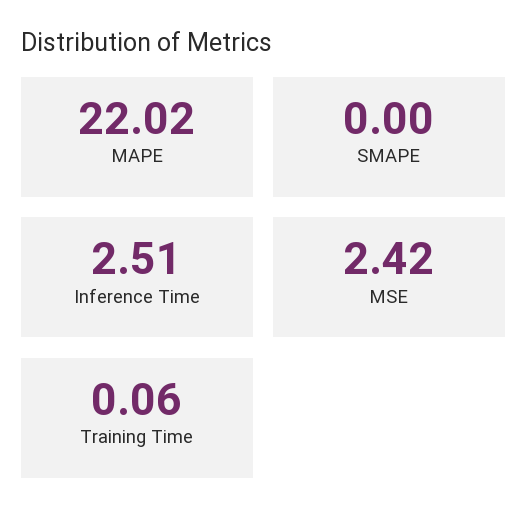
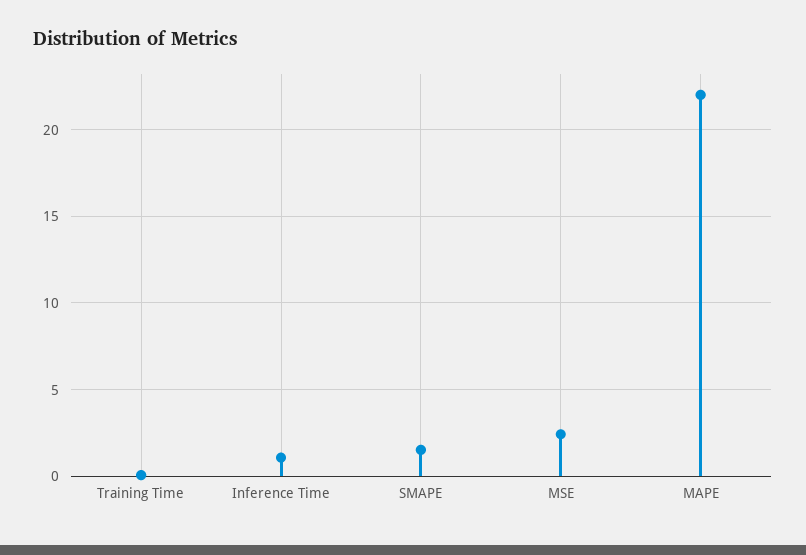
  {
    "MAPE": 22.02,
-   "SMAPE": 0,
+   "SMAPE": 1.5,
-   "Inference Time": 2.51,
+   "Inference Time": 1,
    "MSE": 2.42,
    "Training Time": 0.06
  }

